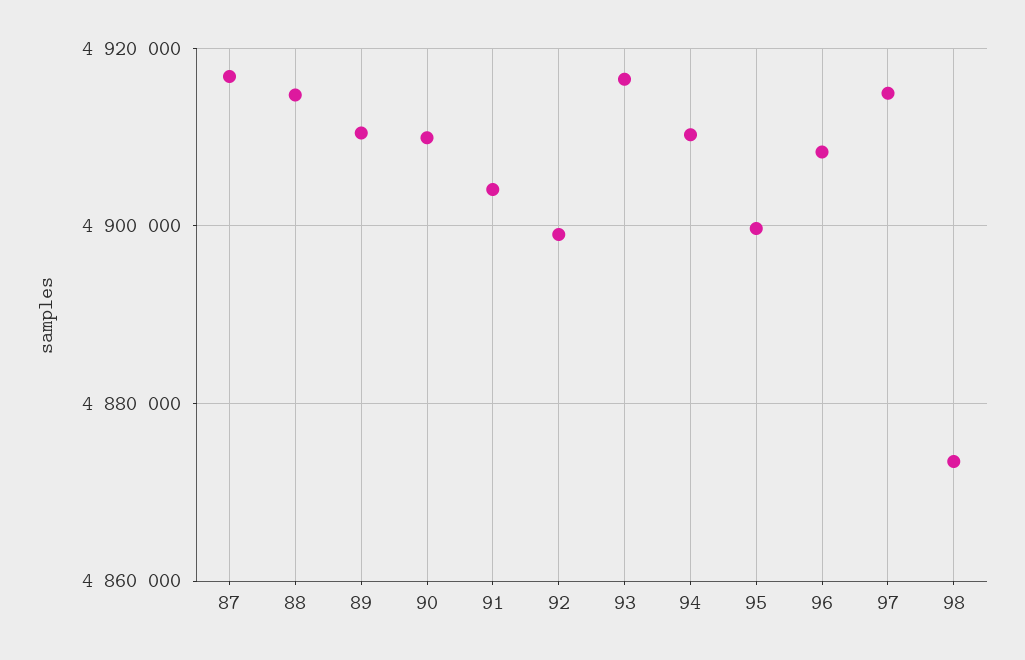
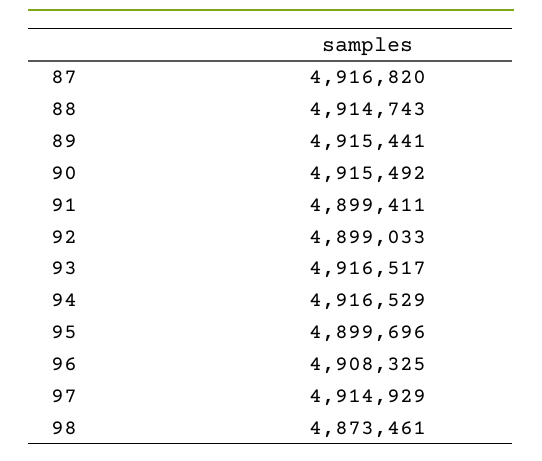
  {
    "87": 4916820,
    "88": 4914743,
-   "89": 4910000,
+   "89": 4915441,
-   "90": 4910000,
+   "90": 4915492,
-   "91": 4904000,
+   "91": 4899411,
    "92": 4899033,
    "93": 4916517,
-   "94": 4910000,
+   "94": 4916529,
    "95": 4899696,
    "96": 4908325,
    "97": 4914929,
    "98": 4873461
  }

